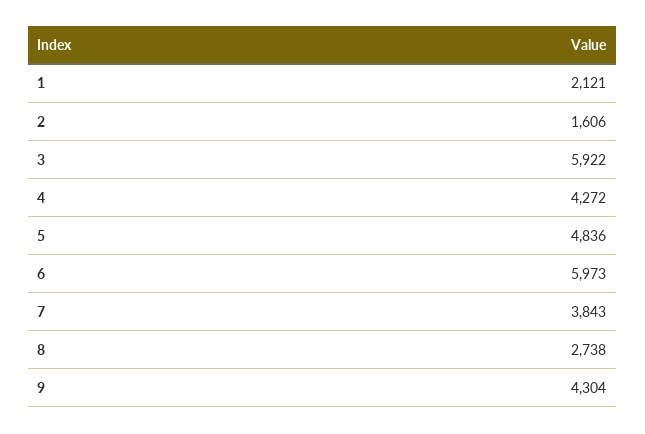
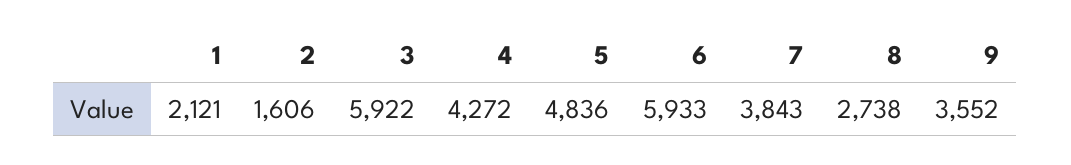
  {
    "1": 2121,
    "2": 1606,
    "3": 5922,
    "4": 4272,
    "5": 4836,
-   "6": 5973,
+   "6": 5933,
    "7": 3843,
    "8": 2738,
-   "9": 4304
+   "9": 3552
  }

